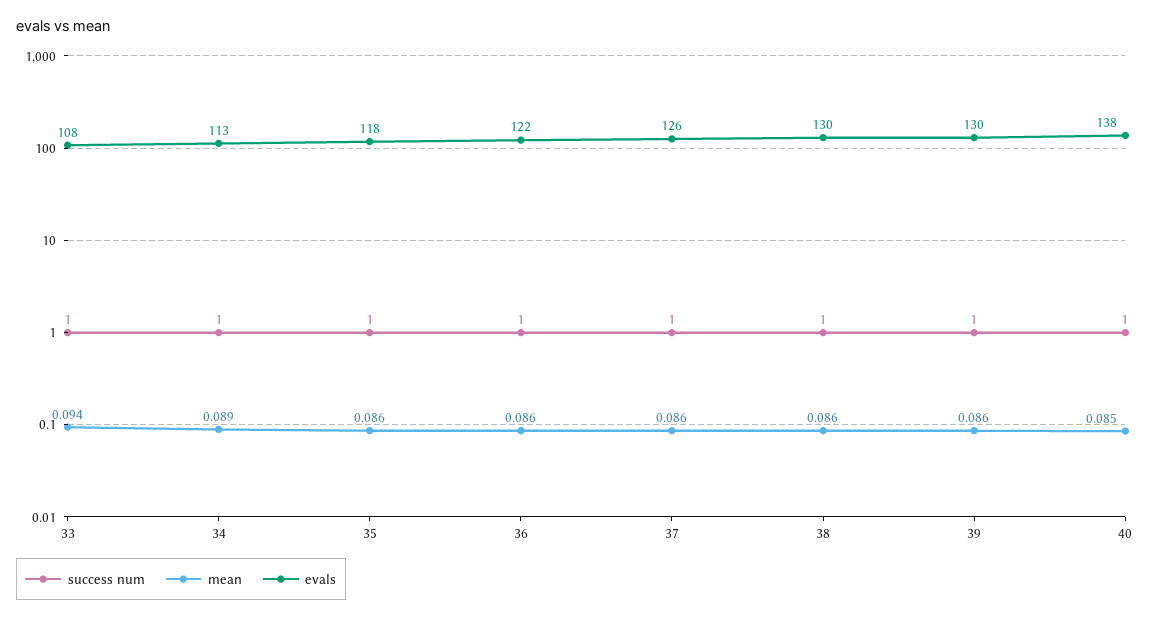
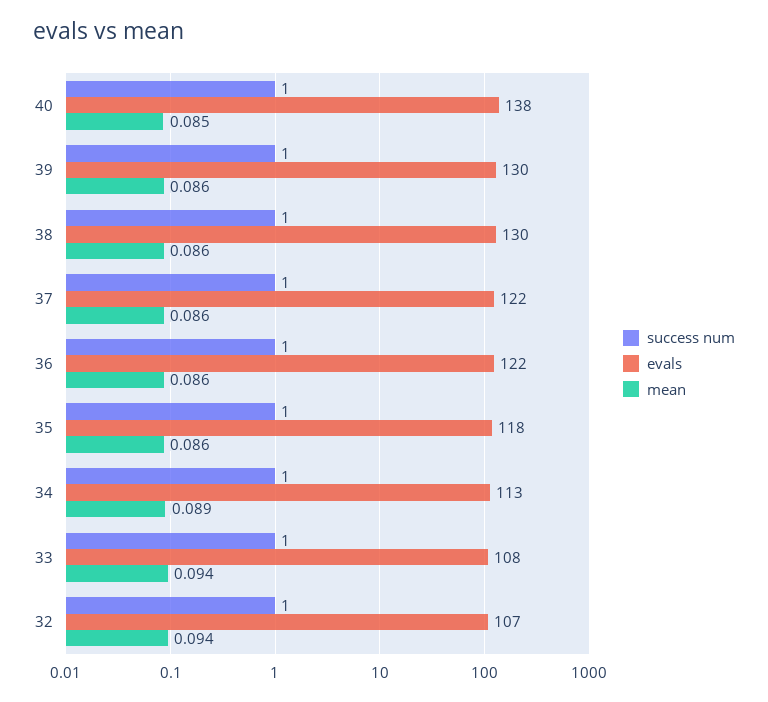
  {
    "success num": {
      "33": 1,
      "34": 1,
      "35": 1,
      "36": 1,
      "37": 1,
      "38": 1,
      "39": 1,
-     "40": 1
+     "40": 1,
+     "32": 1
    },
    "mean": {
      "33": 0.094,
      "34": 0.089,
      "35": 0.086,
      "36": 0.086,
      "37": 0.086,
      "38": 0.086,
      "39": 0.086,
-     "40": 0.085
+     "40": 0.085,
+     "32": 0.094
    },
    "evals": {
      "33": 108,
      "34": 113,
      "35": 118,
      "36": 122,
-     "37": 126,
+     "37": 122,
      "38": 130,
      "39": 130,
-     "40": 138
+     "40": 138,
+     "32": 107
    }
  }

